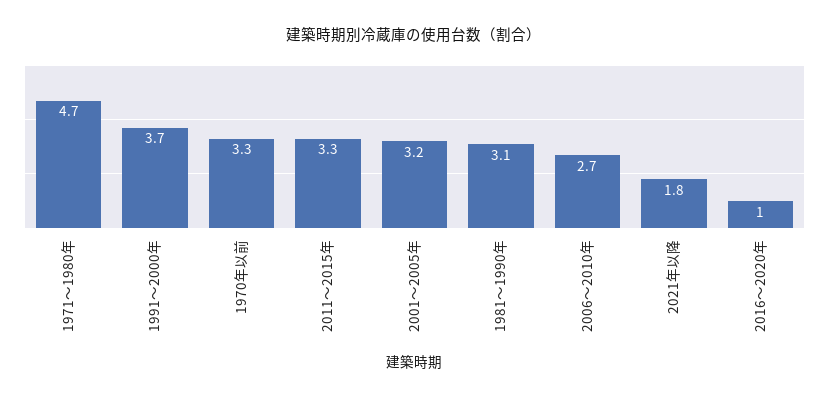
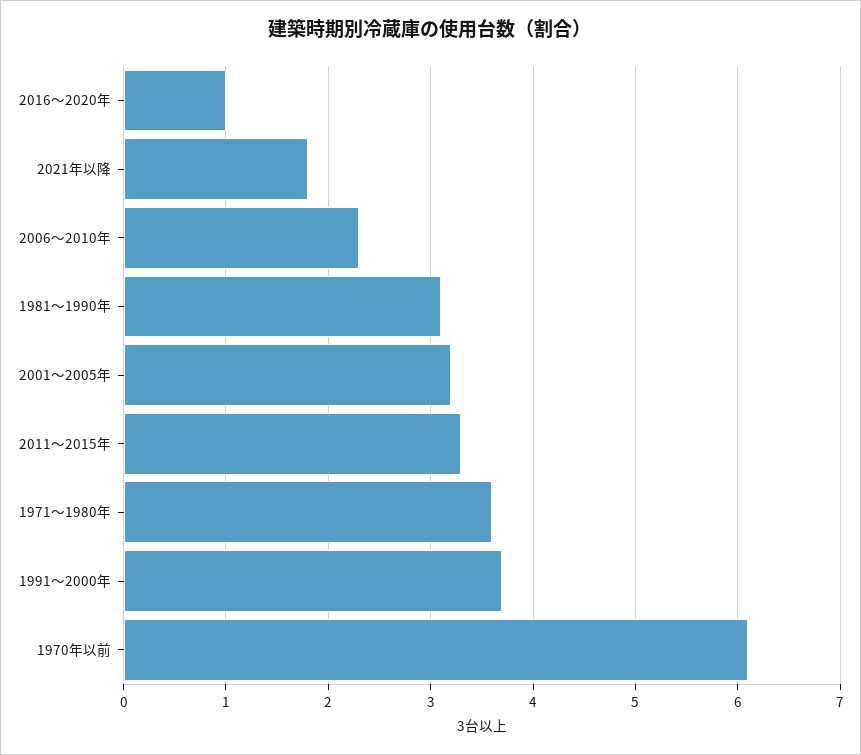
  {
-   "1971～1980年": 4.7,
+   "1971～1980年": 3.6,
    "1991～2000年": 3.7,
-   "1970年以前": 3.3,
+   "1970年以前": 6.1,
    "2011～2015年": 3.3,
    "2001～2005年": 3.2,
    "1981～1990年": 3.1,
-   "2006～2010年": 2.7,
+   "2006～2010年": 2.3,
    "2021年以降": 1.8,
    "2016～2020年": 1
  }

